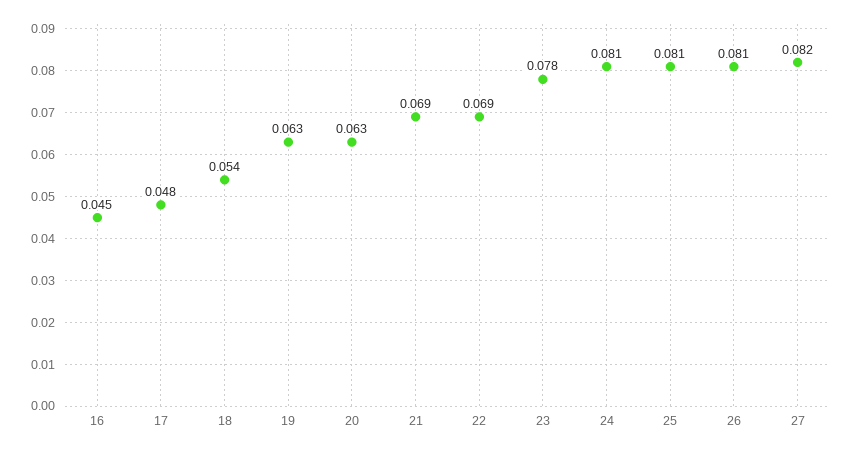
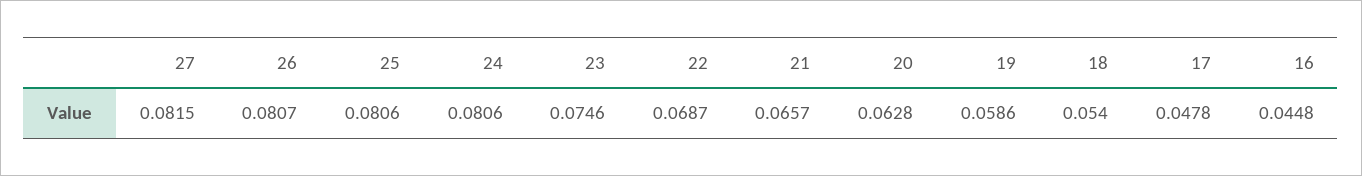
  {
    "16": 0.0448,
    "17": 0.0478,
    "18": 0.054,
-   "19": 0.063,
+   "19": 0.0586,
    "20": 0.0628,
-   "21": 0.069,
+   "21": 0.0657,
    "22": 0.0687,
-   "23": 0.078,
+   "23": 0.0746,
    "24": 0.0806,
    "25": 0.0806,
    "26": 0.0807,
    "27": 0.0815
  }

